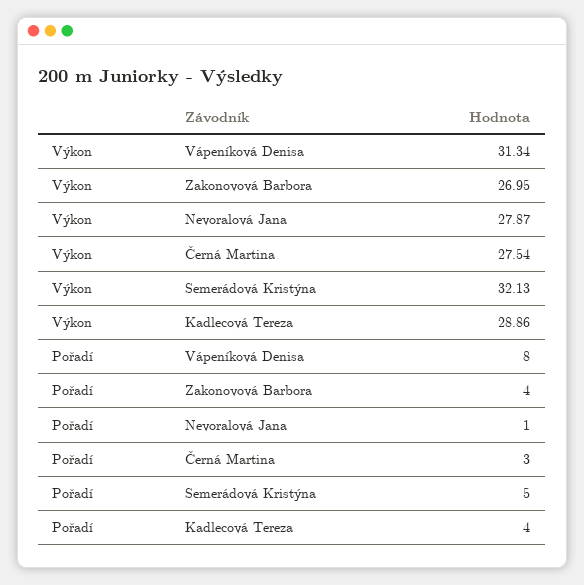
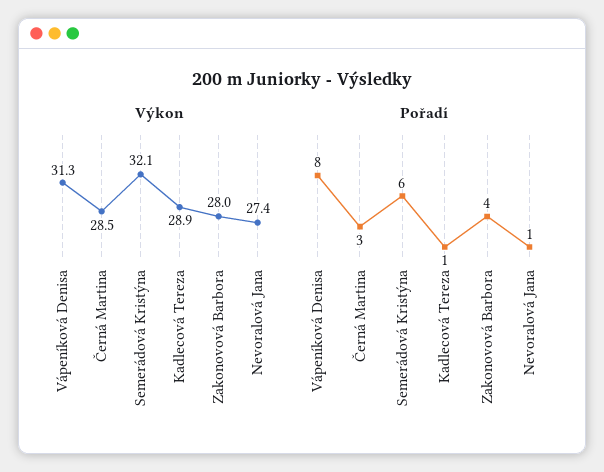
  {
    "Výkon": {
      "Vápeníková Denisa": 31.34,
-     "Zakonovová Barbora": 26.95,
+     "Zakonovová Barbora": 28,
-     "Nevoralová Jana": 27.87,
+     "Nevoralová Jana": 27.4,
-     "Černá Martina": 27.54,
+     "Černá Martina": 28.5,
      "Semerádová Kristýna": 32.13,
      "Kadlecová Tereza": 28.86
    },
    "Pořadí": {
      "Vápeníková Denisa": 8,
      "Zakonovová Barbora": 4,
      "Nevoralová Jana": 1,
      "Černá Martina": 3,
-     "Semerádová Kristýna": 5,
+     "Semerádová Kristýna": 6,
-     "Kadlecová Tereza": 4
+     "Kadlecová Tereza": 1
    }
  }

